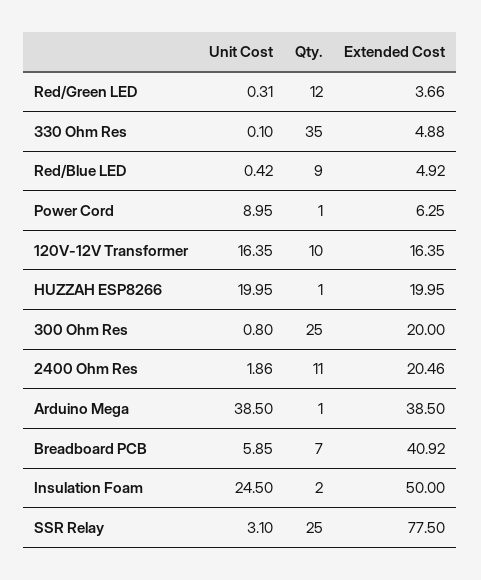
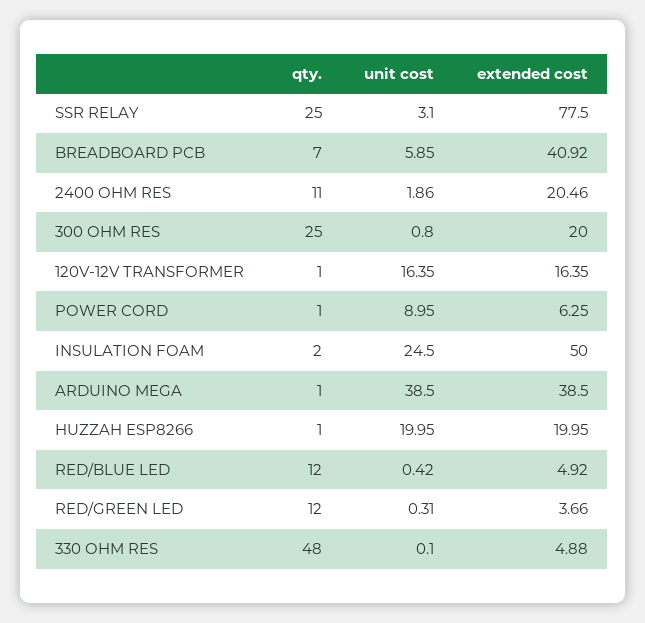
  {
    "Unit Cost": {
      "Red/Green LED": 0.31,
      "330 Ohm Res": 0.1,
      "Red/Blue LED": 0.42,
      "Power Cord": 8.95,
      "120V-12V Transformer": 16.35,
      "HUZZAH ESP8266": 19.95,
      "300 Ohm Res": 0.8,
      "2400 Ohm Res": 1.86,
      "Arduino Mega": 38.5,
      "Breadboard PCB": 5.85,
      "Insulation Foam": 24.5,
      "SSR Relay": 3.1
    },
    "Qty.": {
      "Red/Green LED": 12,
-     "330 Ohm Res": 35,
+     "330 Ohm Res": 48,
-     "Red/Blue LED": 9,
+     "Red/Blue LED": 12,
      "Power Cord": 1,
-     "120V-12V Transformer": 10,
+     "120V-12V Transformer": 1,
      "HUZZAH ESP8266": 1,
      "300 Ohm Res": 25,
      "2400 Ohm Res": 11,
      "Arduino Mega": 1,
      "Breadboard PCB": 7,
      "Insulation Foam": 2,
      "SSR Relay": 25
    },
    "Extended Cost": {
      "Red/Green LED": 3.66,
      "330 Ohm Res": 4.88,
      "Red/Blue LED": 4.92,
      "Power Cord": 6.25,
      "120V-12V Transformer": 16.35,
      "HUZZAH ESP8266": 19.95,
      "300 Ohm Res": 20,
      "2400 Ohm Res": 20.46,
      "Arduino Mega": 38.5,
      "Breadboard PCB": 40.92,
      "Insulation Foam": 50,
      "SSR Relay": 77.5
    }
  }

